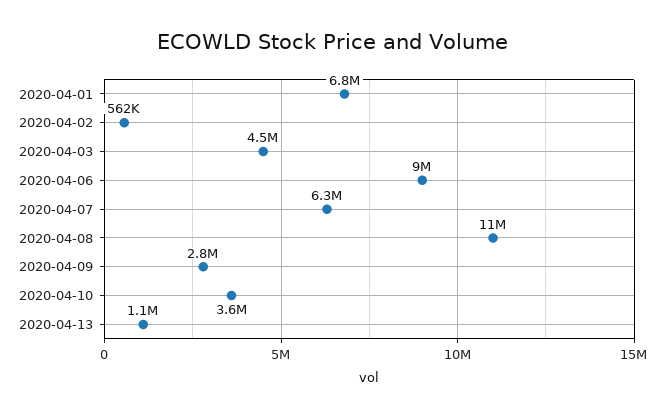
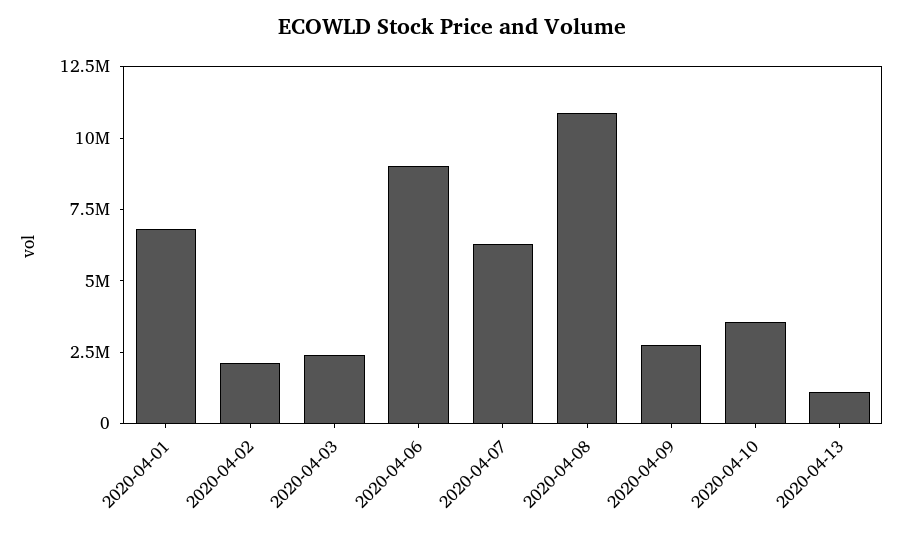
  {
    "2020-04-01": 6800000,
-   "2020-04-02": 562000,
+   "2020-04-02": 2000000,
-   "2020-04-03": 4500000,
+   "2020-04-03": 2500000,
    "2020-04-06": 9000000,
    "2020-04-07": 6300000,
    "2020-04-08": 11000000,
    "2020-04-09": 2800000,
    "2020-04-10": 3600000,
    "2020-04-13": 1100000
  }

